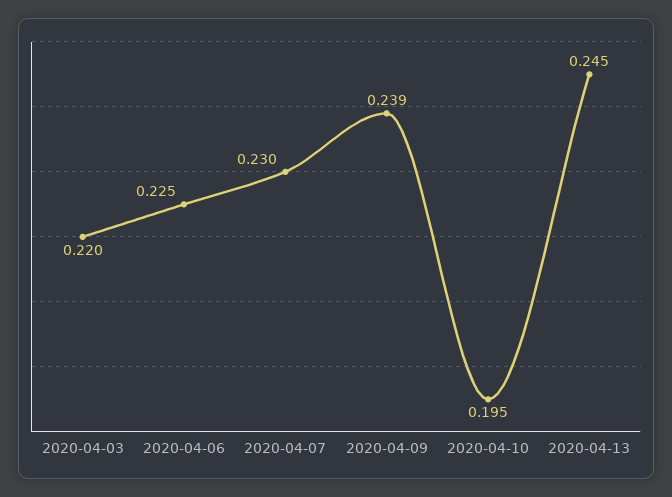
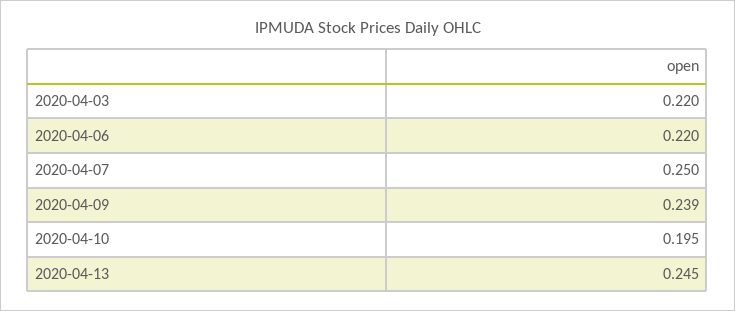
  {
    "2020-04-03": 0.22,
-   "2020-04-06": 0.225,
+   "2020-04-06": 0.22,
-   "2020-04-07": 0.23,
+   "2020-04-07": 0.25,
    "2020-04-09": 0.239,
    "2020-04-10": 0.195,
    "2020-04-13": 0.245
  }

